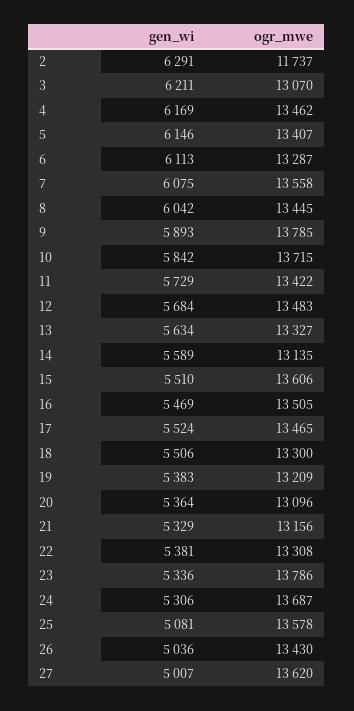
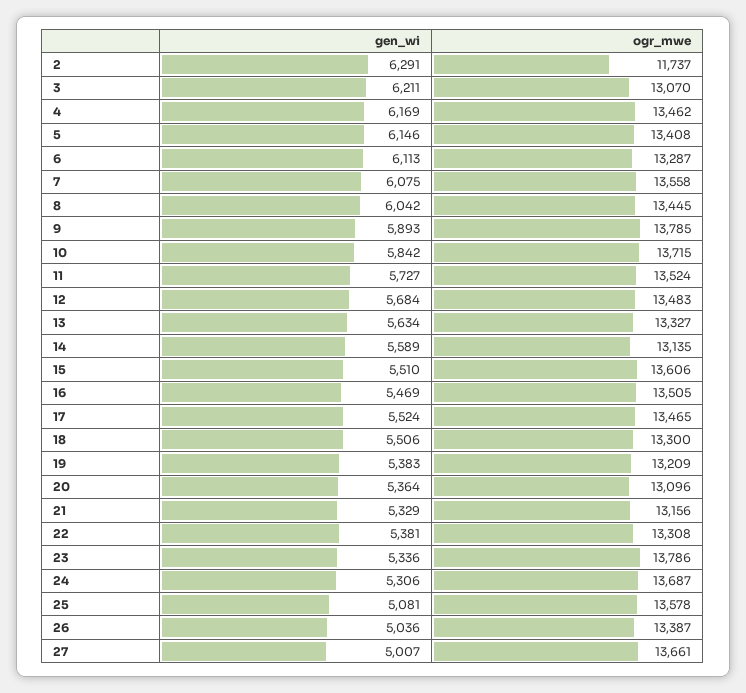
  {
    "gen_wi": {
      "2": 6291,
      "3": 6211,
      "4": 6169,
      "5": 6146,
      "6": 6113,
      "7": 6075,
      "8": 6042,
      "9": 5893,
      "10": 5842,
-     "11": 5729,
+     "11": 5727,
      "12": 5684,
      "13": 5634,
      "14": 5589,
      "15": 5510,
      "16": 5469,
      "17": 5524,
      "18": 5506,
      "19": 5383,
      "20": 5364,
      "21": 5329,
      "22": 5381,
      "23": 5336,
      "24": 5306,
      "25": 5081,
      "26": 5036,
      "27": 5007
    },
    "ogr_mwe": {
      "2": 11737,
      "3": 13070,
      "4": 13462,
-     "5": 13407,
+     "5": 13408,
      "6": 13287,
      "7": 13558,
      "8": 13445,
      "9": 13785,
      "10": 13715,
-     "11": 13422,
+     "11": 13524,
      "12": 13483,
      "13": 13327,
      "14": 13135,
      "15": 13606,
      "16": 13505,
      "17": 13465,
      "18": 13300,
      "19": 13209,
      "20": 13096,
      "21": 13156,
      "22": 13308,
      "23": 13786,
      "24": 13687,
      "25": 13578,
-     "26": 13430,
+     "26": 13387,
-     "27": 13620
+     "27": 13661
    }
  }

